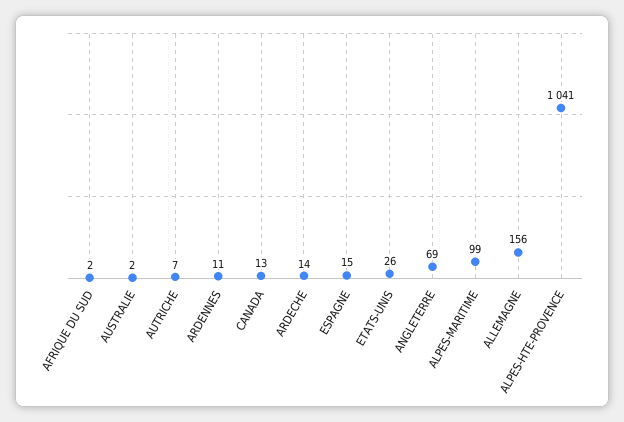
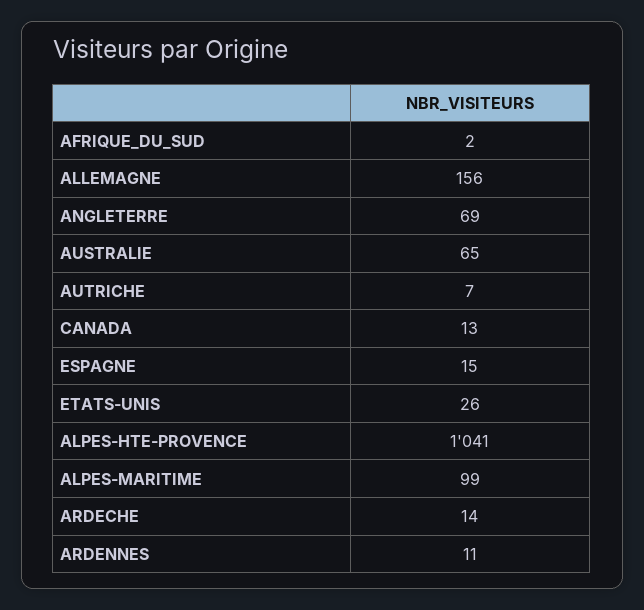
  {
    "AFRIQUE DU SUD": 2,
-   "AUSTRALIE": 2,
+   "AUSTRALIE": 65,
    "AUTRICHE": 7,
    "ARDENNES": 11,
    "CANADA": 13,
    "ARDECHE": 14,
    "ESPAGNE": 15,
    "ETATS-UNIS": 26,
    "ANGLETERRE": 69,
    "ALPES-MARITIME": 99,
    "ALLEMAGNE": 156,
    "ALPES-HTE-PROVENCE": 1041
  }

